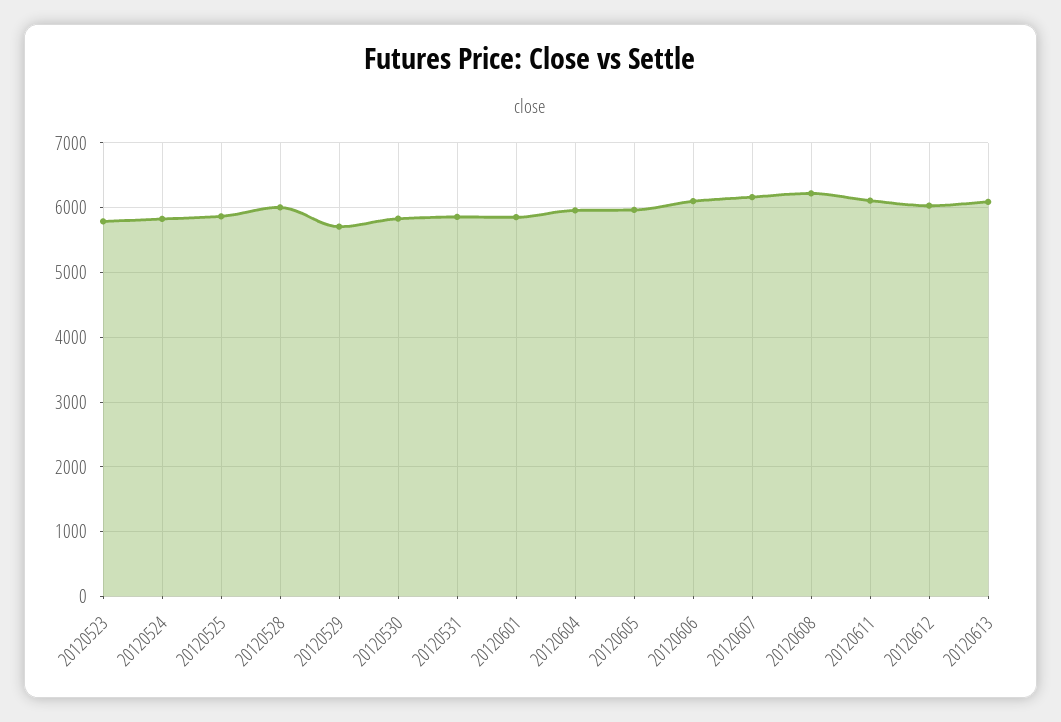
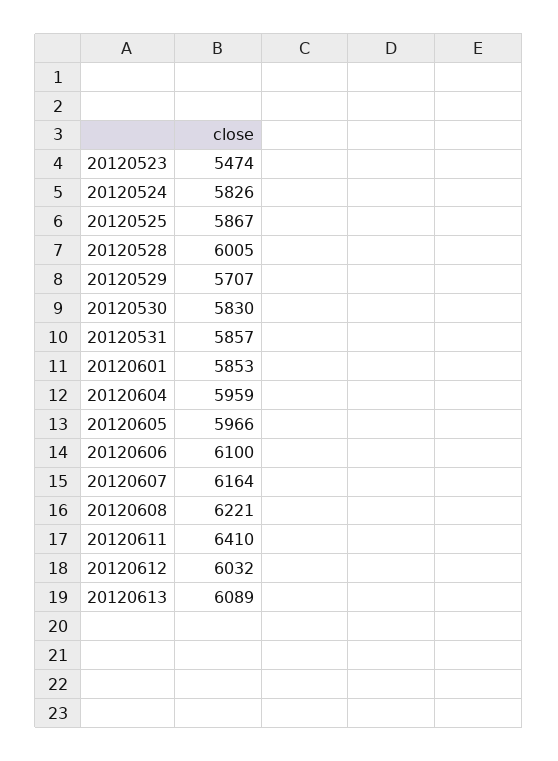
  {
-   "20120523": 5800,
+   "20120523": 5474,
    "20120524": 5826,
    "20120525": 5867,
    "20120528": 6005,
    "20120529": 5707,
    "20120530": 5830,
    "20120531": 5857,
    "20120601": 5853,
    "20120604": 5959,
    "20120605": 5966,
    "20120606": 6100,
    "20120607": 6164,
    "20120608": 6221,
-   "20120611": 6100,
+   "20120611": 6410,
    "20120612": 6032,
    "20120613": 6089
  }

